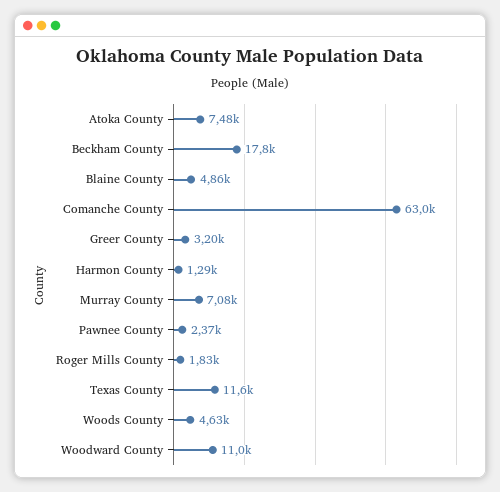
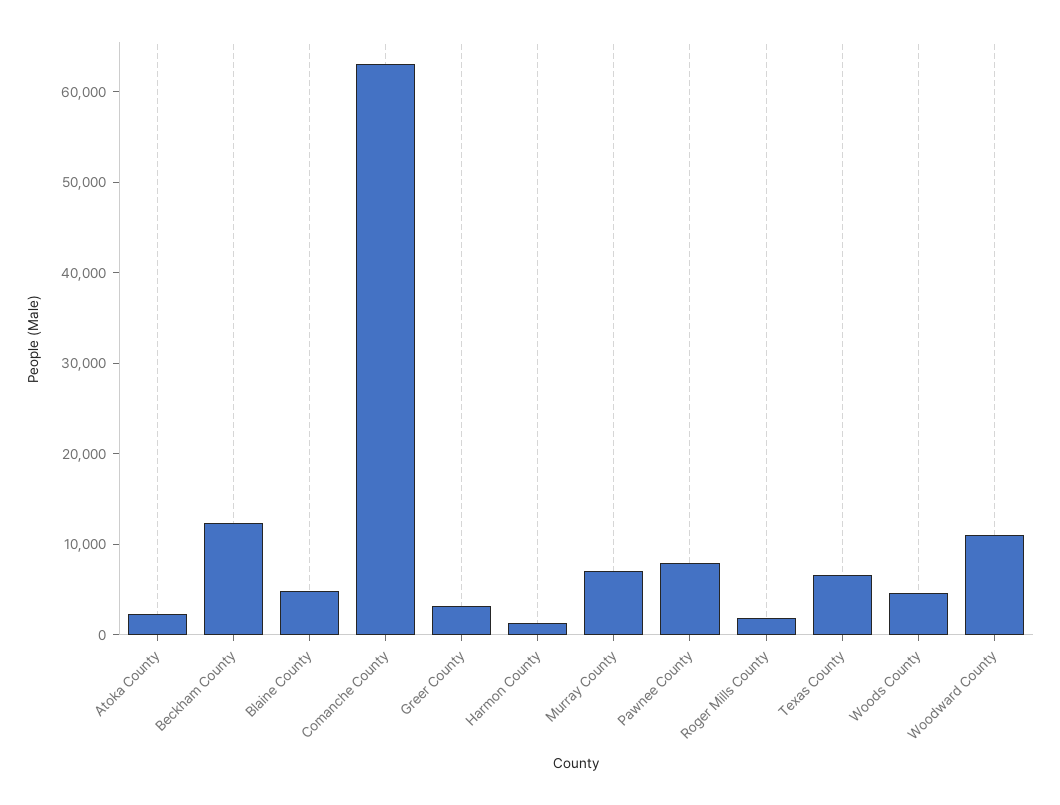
  {
-   "Atoka County": 7480,
+   "Atoka County": 2000,
-   "Beckham County": 17800,
+   "Beckham County": 12000,
    "Blaine County": 4860,
    "Comanche County": 63000,
    "Greer County": 3200,
    "Harmon County": 1290,
    "Murray County": 7080,
-   "Pawnee County": 2370,
+   "Pawnee County": 8000,
    "Roger Mills County": 1830,
-   "Texas County": 11600,
+   "Texas County": 6000,
    "Woods County": 4630,
    "Woodward County": 11000
  }

